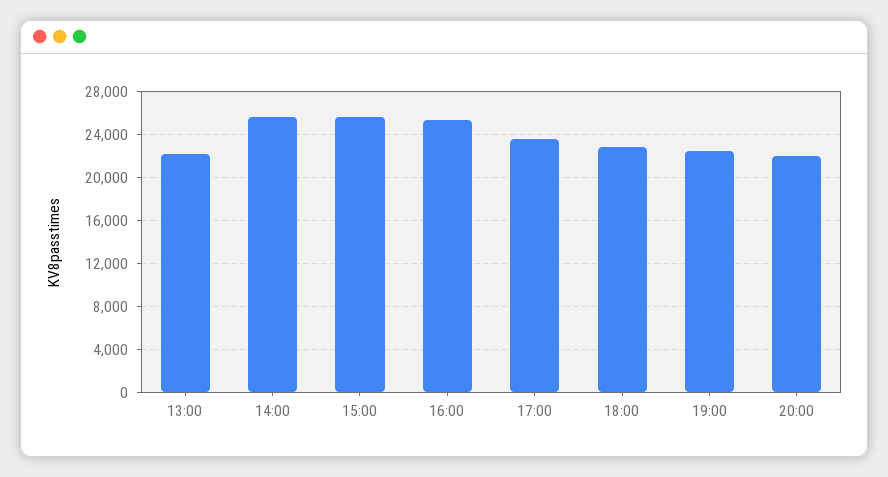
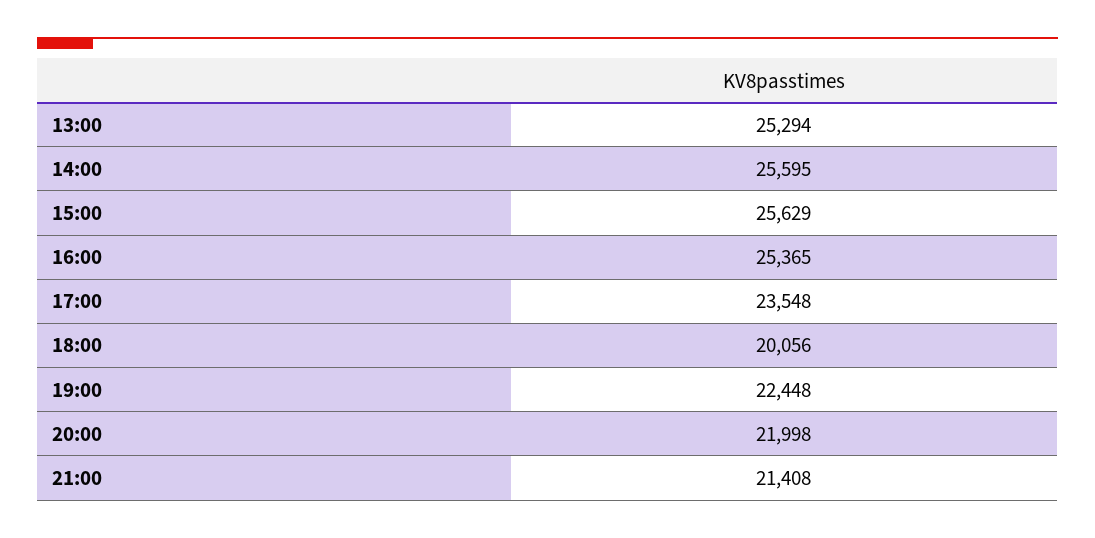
  {
-   "13:00": 22000,
+   "13:00": 25294,
    "14:00": 25595,
    "15:00": 25629,
    "16:00": 25365,
    "17:00": 23548,
-   "18:00": 23000,
+   "18:00": 20056,
    "19:00": 22448,
-   "20:00": 21998
+   "20:00": 21998,
+   "21:00": 21408
  }

